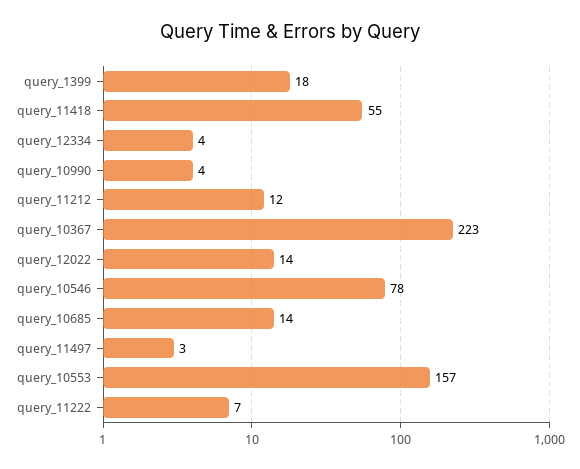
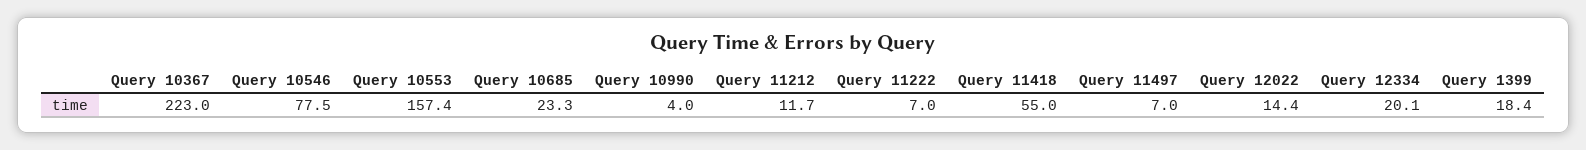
  {
    "query_1399": 18.4,
    "query_11418": 55,
-   "query_12334": 4,
+   "query_12334": 20.1,
    "query_10990": 4,
    "query_11212": 11.7,
    "query_10367": 223,
    "query_12022": 14.4,
    "query_10546": 77.5,
-   "query_10685": 14,
+   "query_10685": 23.3,
-   "query_11497": 3,
+   "query_11497": 7,
    "query_10553": 157.4,
    "query_11222": 7
  }

